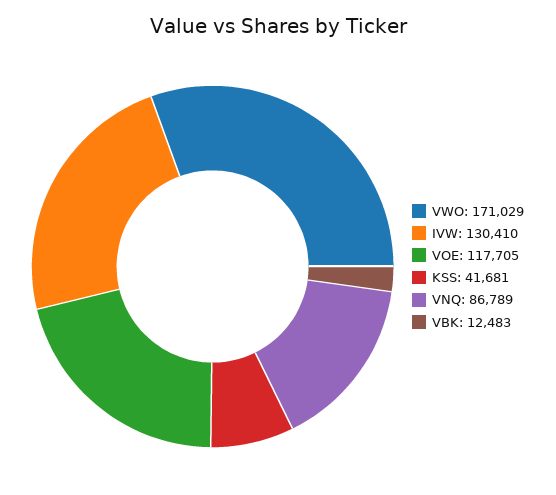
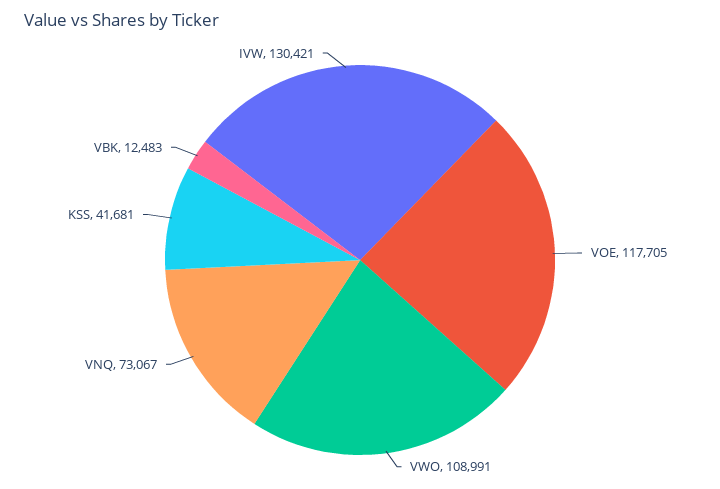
  {
-   "VWO": 171029,
+   "VWO": 108991,
-   "IVW": 130410,
+   "IVW": 130421,
    "VOE": 117705,
    "KSS": 41681,
-   "VNQ": 86789,
+   "VNQ": 73067,
    "VBK": 12483
  }

